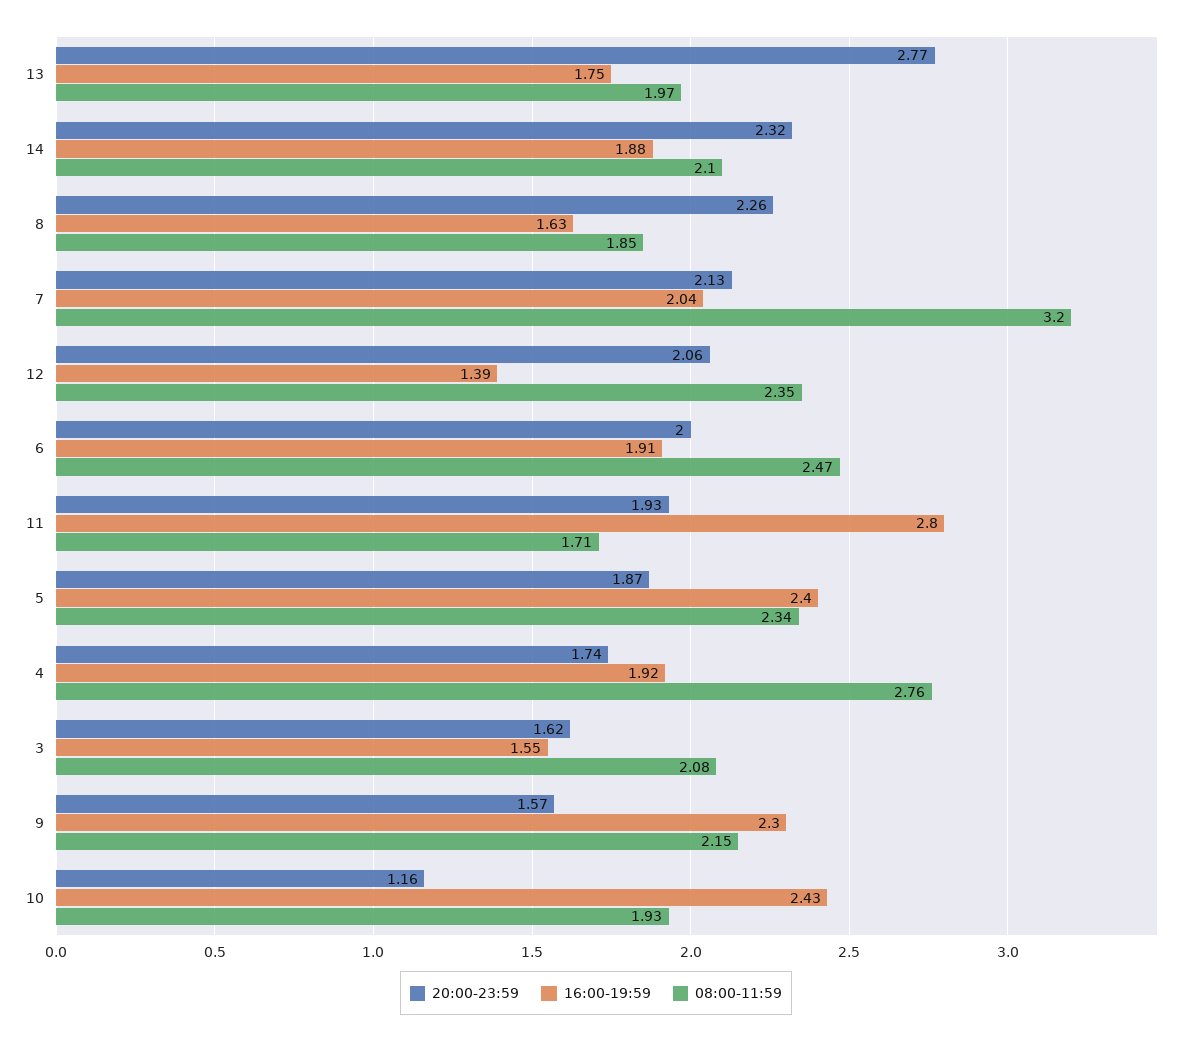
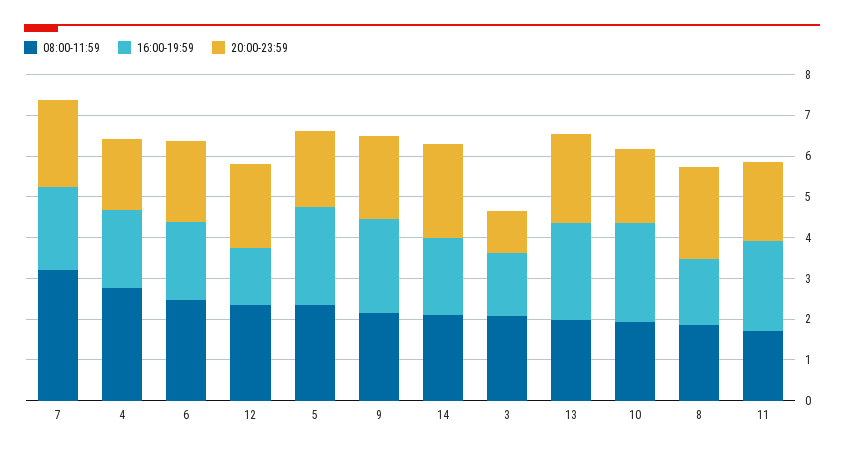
  {
    "20:00-23:59": {
-     "13": 2.77,
+     "13": 2.2,
      "14": 2.32,
      "8": 2.26,
      "7": 2.13,
      "12": 2.06,
      "6": 2,
      "11": 1.93,
      "5": 1.87,
      "4": 1.74,
-     "3": 1.62,
+     "3": 1,
-     "9": 1.57,
+     "9": 2,
-     "10": 1.16
+     "10": 1.8
    },
    "16:00-19:59": {
-     "13": 1.75,
+     "13": 2.4,
      "14": 1.88,
      "8": 1.63,
      "7": 2.04,
      "12": 1.39,
      "6": 1.91,
-     "11": 2.8,
+     "11": 2.2,
      "5": 2.4,
      "4": 1.92,
      "3": 1.55,
      "9": 2.3,
      "10": 2.43
    },
    "08:00-11:59": {
      "13": 1.97,
      "14": 2.1,
      "8": 1.85,
      "7": 3.2,
      "12": 2.35,
      "6": 2.47,
      "11": 1.71,
      "5": 2.34,
      "4": 2.76,
      "3": 2.08,
      "9": 2.15,
      "10": 1.93
    }
  }

